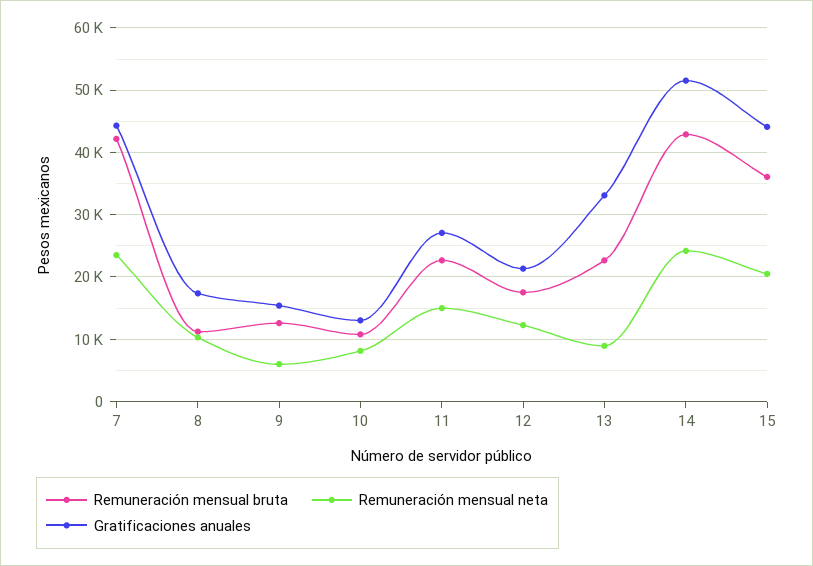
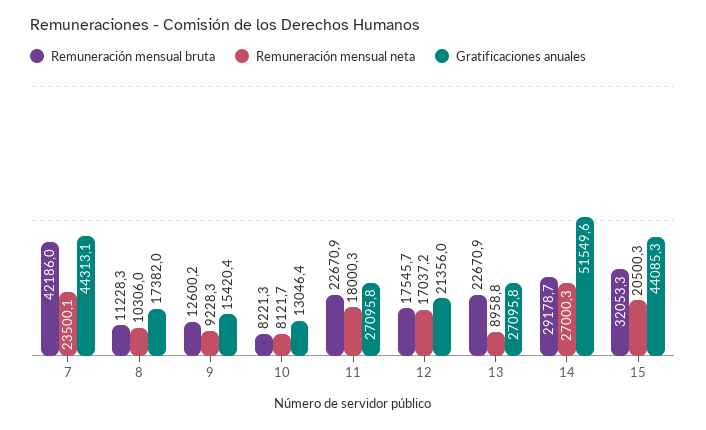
  {
    "Remuneración mensual bruta": {
      "7": 42186,
      "8": 11228.3,
      "9": 12600.2,
-     "10": 11000,
+     "10": 8221.3,
      "11": 22670.9,
      "12": 17545.7,
      "13": 22670.9,
-     "14": 43000,
+     "14": 29178.7,
-     "15": 36000
+     "15": 32053.3
    },
    "Remuneración mensual neta": {
      "7": 23500.1,
      "8": 10306,
-     "9": 6000,
+     "9": 9228.3,
      "10": 8121.7,
-     "11": 15000,
+     "11": 18000.3,
-     "12": 12000,
+     "12": 17037.2,
      "13": 8958.8,
-     "14": 24000,
+     "14": 27000.3,
      "15": 20500.3
    },
    "Gratificaciones anuales": {
      "7": 44313.1,
      "8": 17382,
      "9": 15420.4,
      "10": 13046.4,
      "11": 27095.8,
      "12": 21356,
-     "13": 33000,
+     "13": 27095.8,
      "14": 51549.6,
      "15": 44085.3
    }
  }

